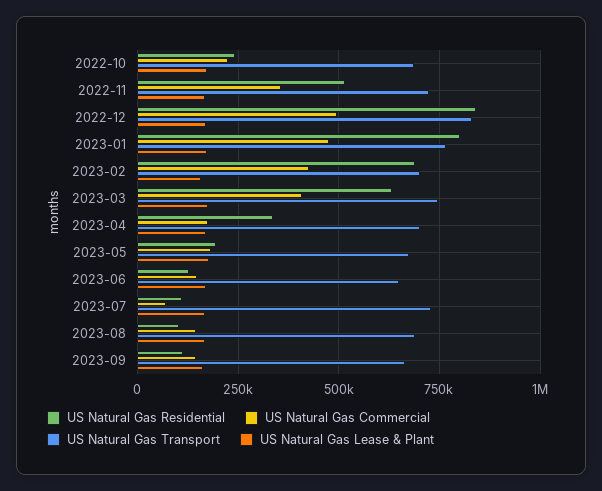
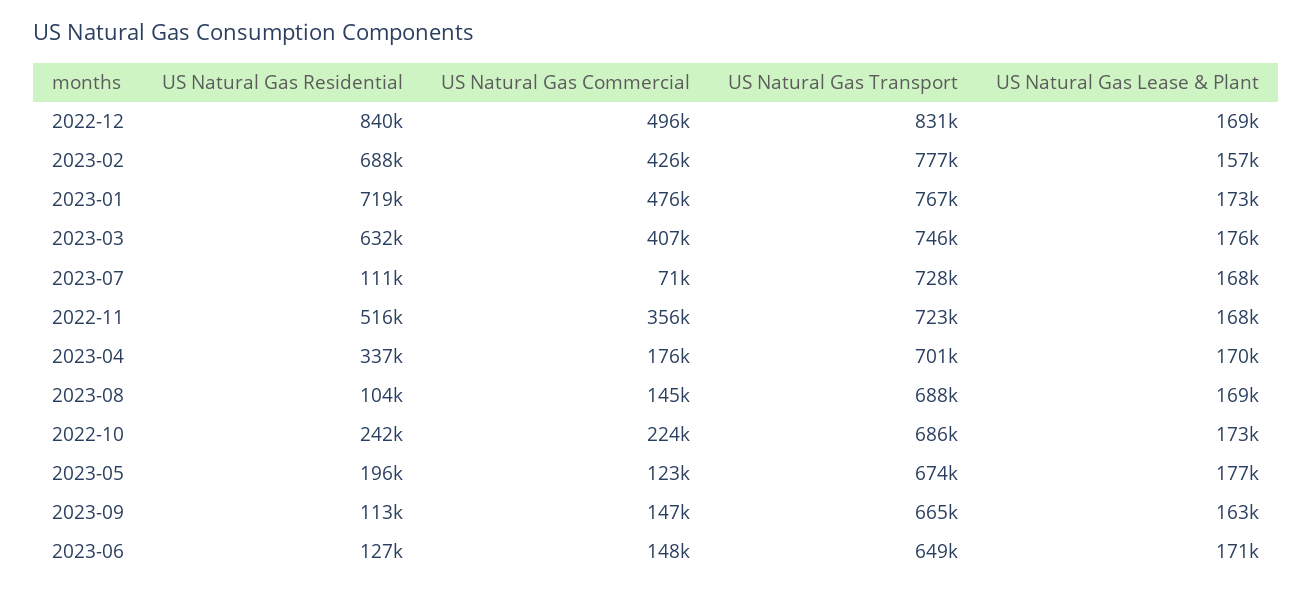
  {
    "US Natural Gas Residential": {
      "2022-10": 242000,
      "2022-11": 516000,
      "2022-12": 840000,
-     "2023-01": 800000,
+     "2023-01": 719000,
      "2023-02": 688000,
      "2023-03": 632000,
      "2023-04": 337000,
      "2023-05": 196000,
      "2023-06": 127000,
      "2023-07": 111000,
      "2023-08": 104000,
      "2023-09": 113000
    },
    "US Natural Gas Commercial": {
      "2022-10": 224000,
      "2022-11": 356000,
      "2022-12": 496000,
      "2023-01": 476000,
      "2023-02": 426000,
      "2023-03": 407000,
      "2023-04": 176000,
-     "2023-05": 175000,
+     "2023-05": 123000,
      "2023-06": 148000,
      "2023-07": 71000,
      "2023-08": 145000,
      "2023-09": 147000
    },
    "US Natural Gas Transport": {
      "2022-10": 686000,
      "2022-11": 723000,
      "2022-12": 831000,
      "2023-01": 767000,
-     "2023-02": 700000,
+     "2023-02": 777000,
      "2023-03": 746000,
      "2023-04": 701000,
      "2023-05": 674000,
      "2023-06": 649000,
      "2023-07": 728000,
      "2023-08": 688000,
      "2023-09": 665000
    },
    "US Natural Gas Lease & Plant": {
      "2022-10": 173000,
      "2022-11": 168000,
      "2022-12": 169000,
      "2023-01": 173000,
      "2023-02": 157000,
      "2023-03": 176000,
      "2023-04": 170000,
      "2023-05": 177000,
      "2023-06": 171000,
      "2023-07": 168000,
      "2023-08": 169000,
      "2023-09": 163000
    }
  }

